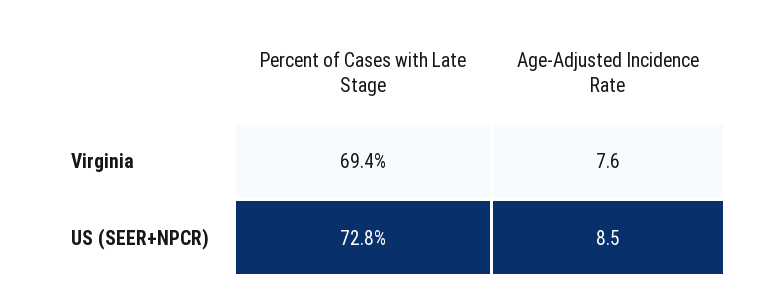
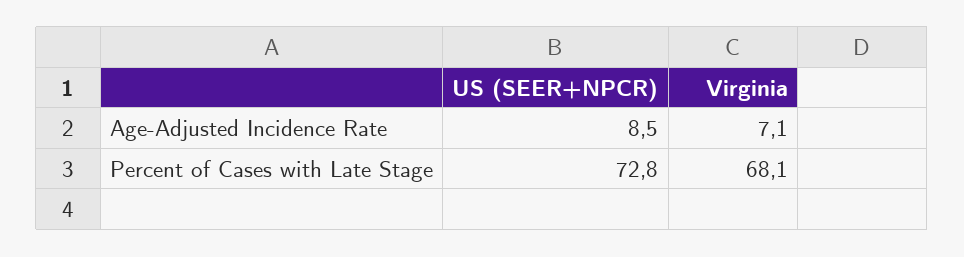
  {
    "Percent of Cases with Late Stage": {
-     "Virginia": 69.4,
+     "Virginia": 68.1,
      "US (SEER+NPCR)": 72.8
    },
    "Age-Adjusted Incidence Rate": {
-     "Virginia": 7.6,
+     "Virginia": 7.1,
      "US (SEER+NPCR)": 8.5
    }
  }

